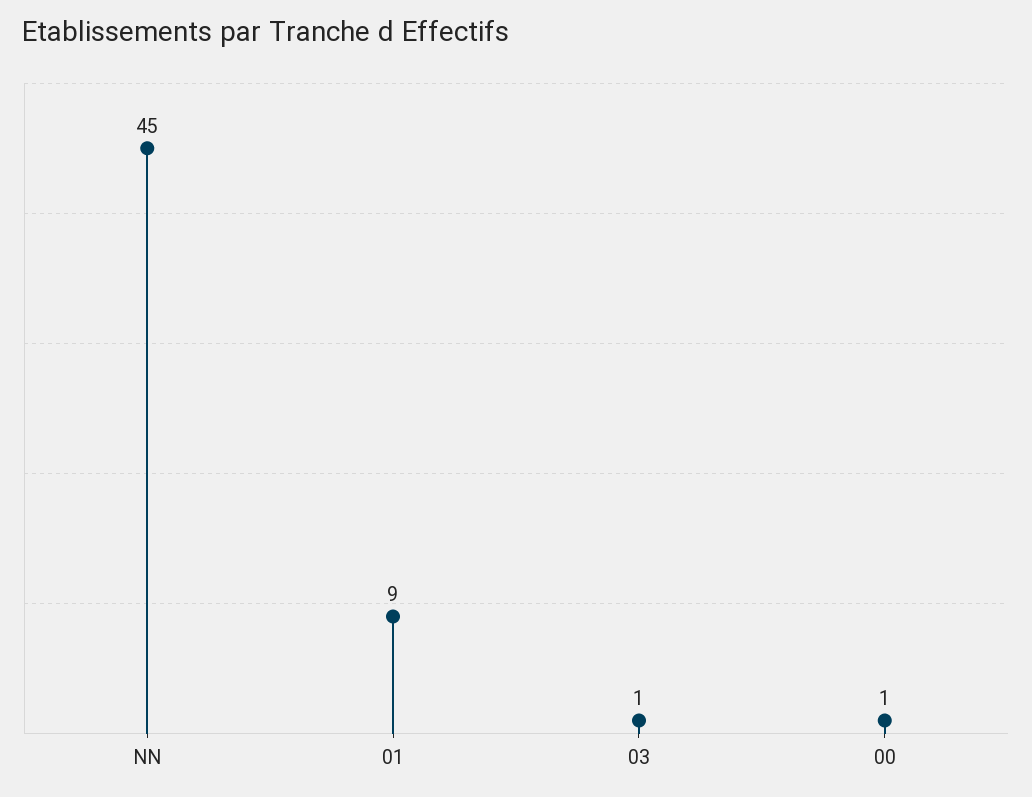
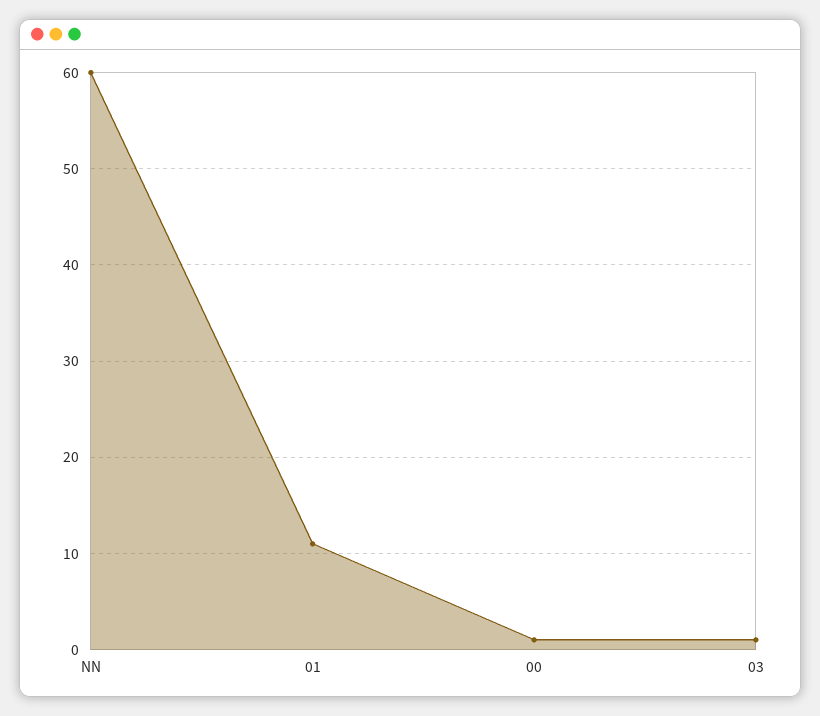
  {
-   "NN": 45,
+   "NN": 60,
-   "01": 9,
+   "01": 11,
    "03": 1,
    "00": 1
  }

